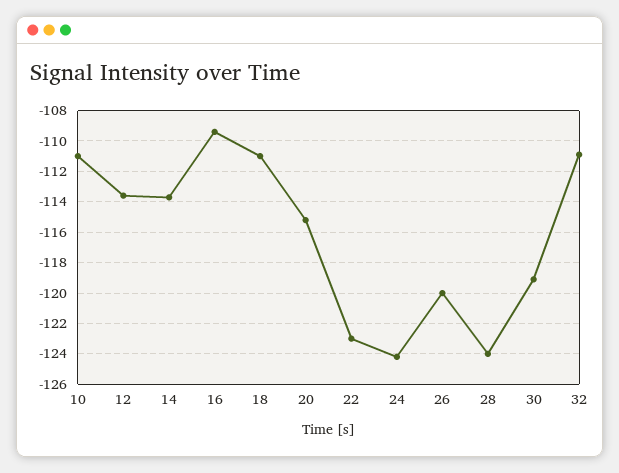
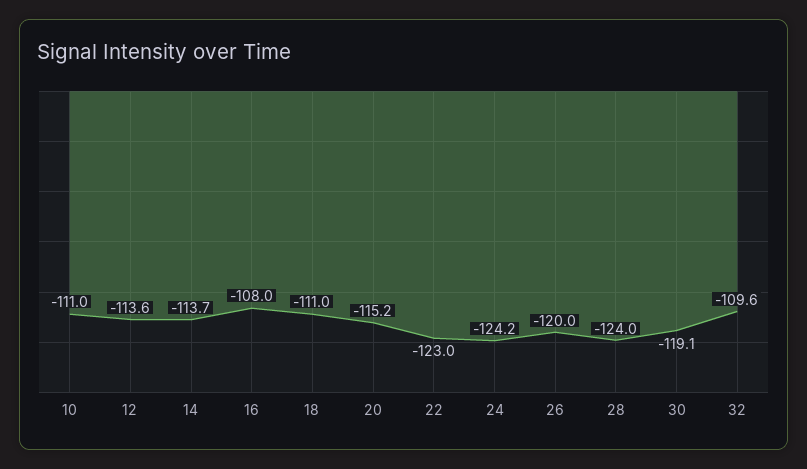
  {
    "10": -111,
    "12": -113.6,
    "14": -113.7,
-   "16": -109.5,
+   "16": -108,
    "18": -111,
    "20": -115.2,
    "22": -123,
    "24": -124.2,
    "26": -120,
    "28": -124,
    "30": -119.1,
-   "32": -111
+   "32": -109.6
  }

